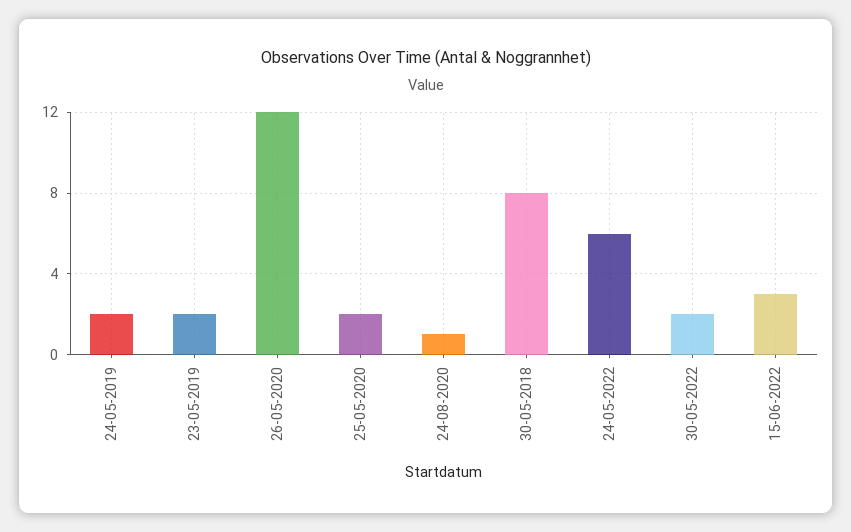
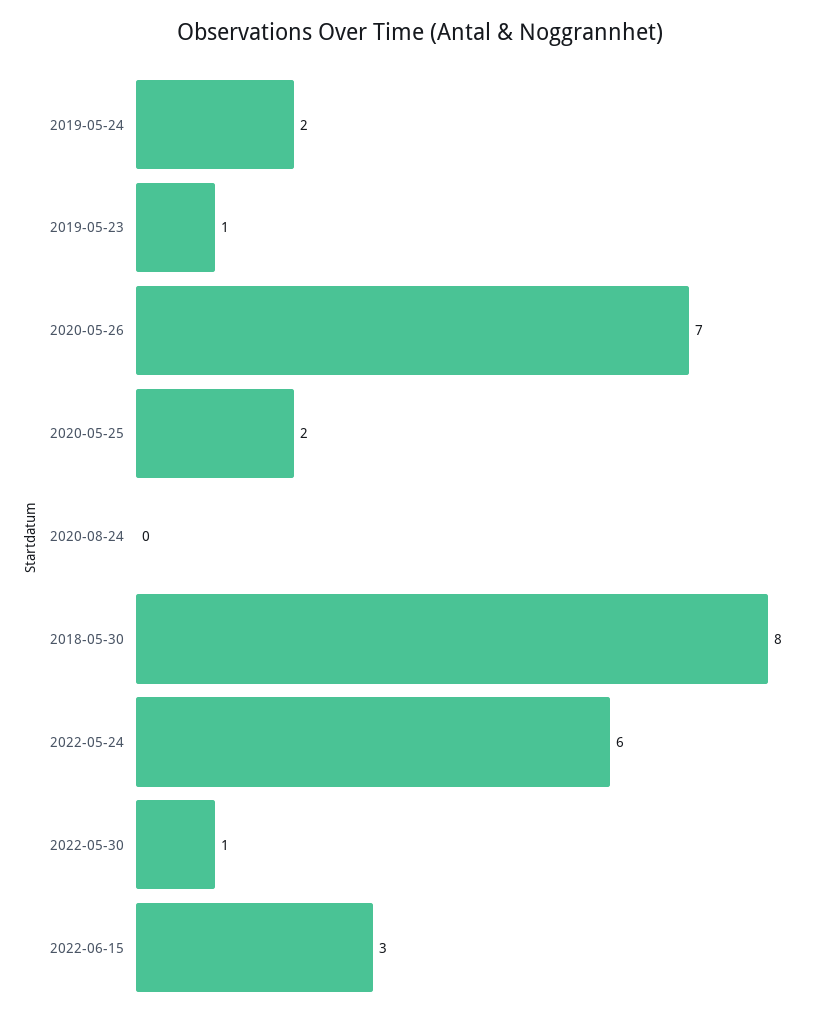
  {
    "24-05-2019": 2,
-   "23-05-2019": 2,
+   "23-05-2019": 1,
-   "26-05-2020": 12,
+   "26-05-2020": 7,
    "25-05-2020": 2,
-   "24-08-2020": 1,
+   "24-08-2020": 0,
    "30-05-2018": 8,
    "24-05-2022": 6,
-   "30-05-2022": 2,
+   "30-05-2022": 1,
    "15-06-2022": 3
  }

